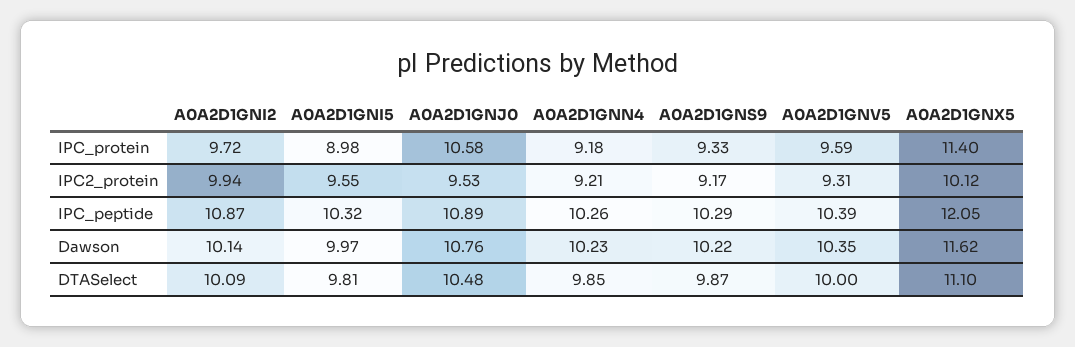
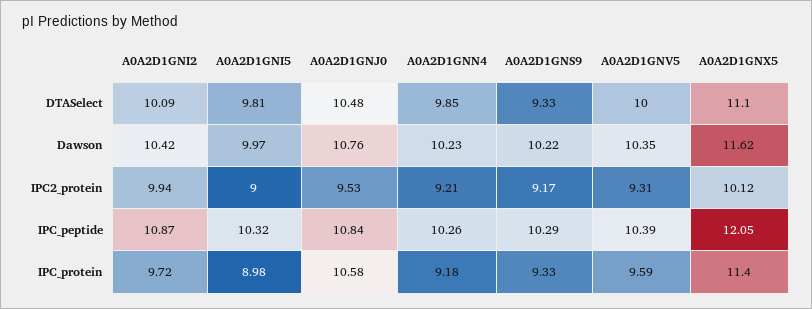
  {
    "A0A2D1GNI2": {
      "IPC_protein": 9.72,
      "IPC2_protein": 9.94,
      "IPC_peptide": 10.87,
-     "Dawson": 10.14,
+     "Dawson": 10.42,
      "DTASelect": 10.09
    },
    "A0A2D1GNI5": {
      "IPC_protein": 8.98,
-     "IPC2_protein": 9.55,
+     "IPC2_protein": 9,
      "IPC_peptide": 10.32,
      "Dawson": 9.97,
      "DTASelect": 9.81
    },
    "A0A2D1GNJ0": {
      "IPC_protein": 10.58,
      "IPC2_protein": 9.53,
-     "IPC_peptide": 10.89,
+     "IPC_peptide": 10.84,
      "Dawson": 10.76,
      "DTASelect": 10.48
    },
    "A0A2D1GNN4": {
      "IPC_protein": 9.18,
      "IPC2_protein": 9.21,
      "IPC_peptide": 10.26,
      "Dawson": 10.23,
      "DTASelect": 9.85
    },
    "A0A2D1GNS9": {
      "IPC_protein": 9.33,
      "IPC2_protein": 9.17,
      "IPC_peptide": 10.29,
      "Dawson": 10.22,
-     "DTASelect": 9.87
+     "DTASelect": 9.33
    },
    "A0A2D1GNV5": {
      "IPC_protein": 9.59,
      "IPC2_protein": 9.31,
      "IPC_peptide": 10.39,
      "Dawson": 10.35,
      "DTASelect": 10
    },
    "A0A2D1GNX5": {
      "IPC_protein": 11.4,
      "IPC2_protein": 10.12,
      "IPC_peptide": 12.05,
      "Dawson": 11.62,
      "DTASelect": 11.1
    }
  }

